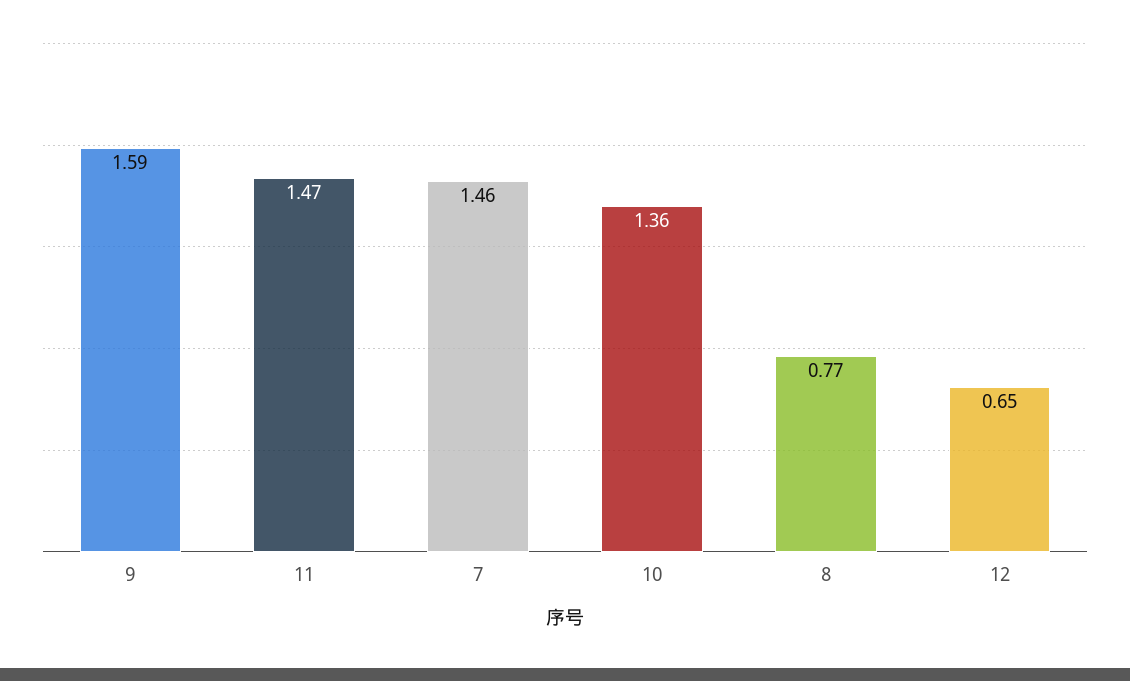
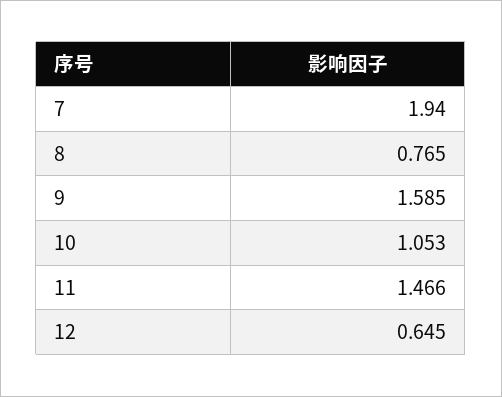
  {
    "9": 1.585,
    "11": 1.466,
-   "7": 1.46,
+   "7": 1.94,
-   "10": 1.36,
+   "10": 1.053,
    "8": 0.765,
    "12": 0.645
  }

